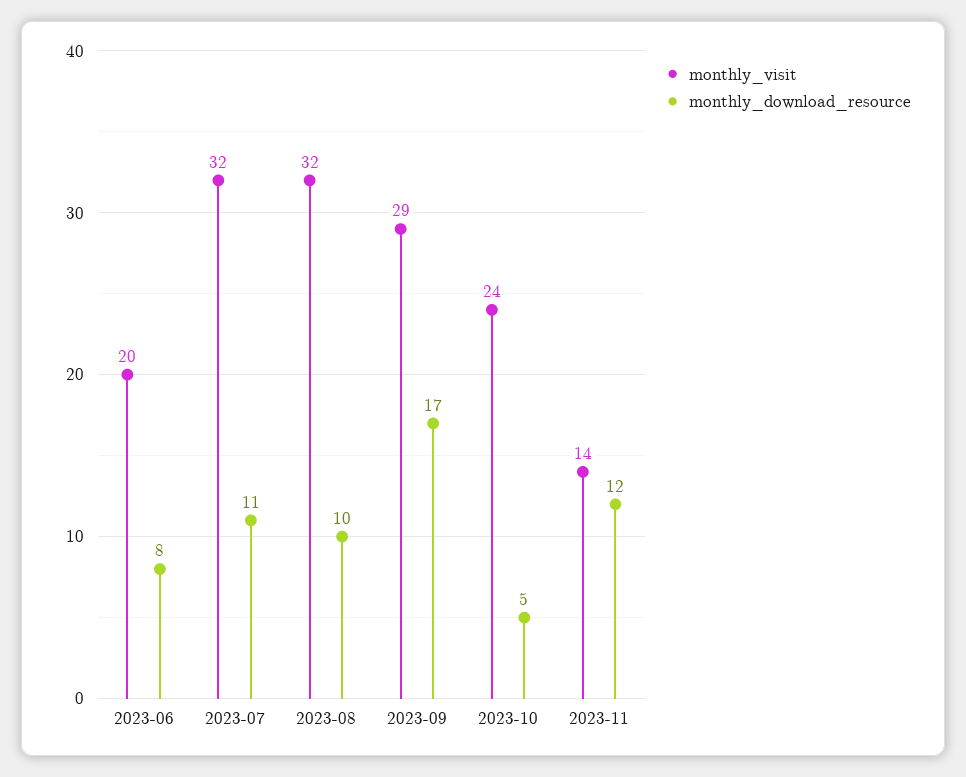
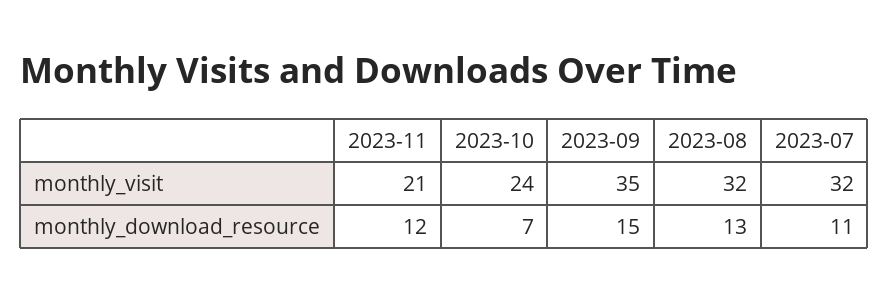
  {
    "monthly_visit": {
-     "2023-06": 20,
      "2023-07": 32,
      "2023-08": 32,
-     "2023-09": 29,
+     "2023-09": 35,
      "2023-10": 24,
-     "2023-11": 14
+     "2023-11": 21
    },
    "monthly_download_resource": {
-     "2023-06": 8,
      "2023-07": 11,
-     "2023-08": 10,
+     "2023-08": 13,
-     "2023-09": 17,
+     "2023-09": 15,
-     "2023-10": 5,
+     "2023-10": 7,
      "2023-11": 12
    }
  }

